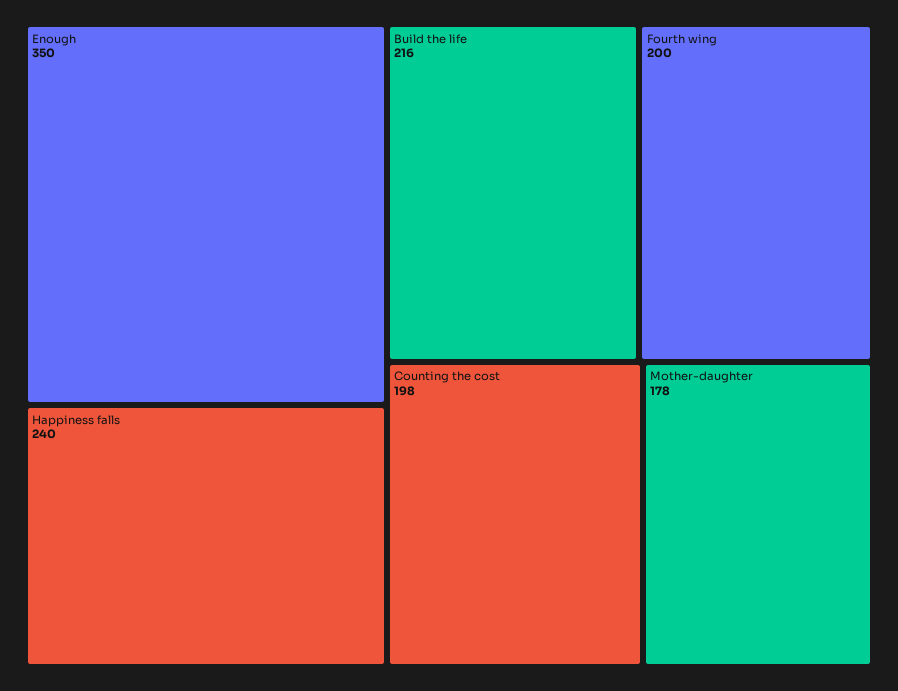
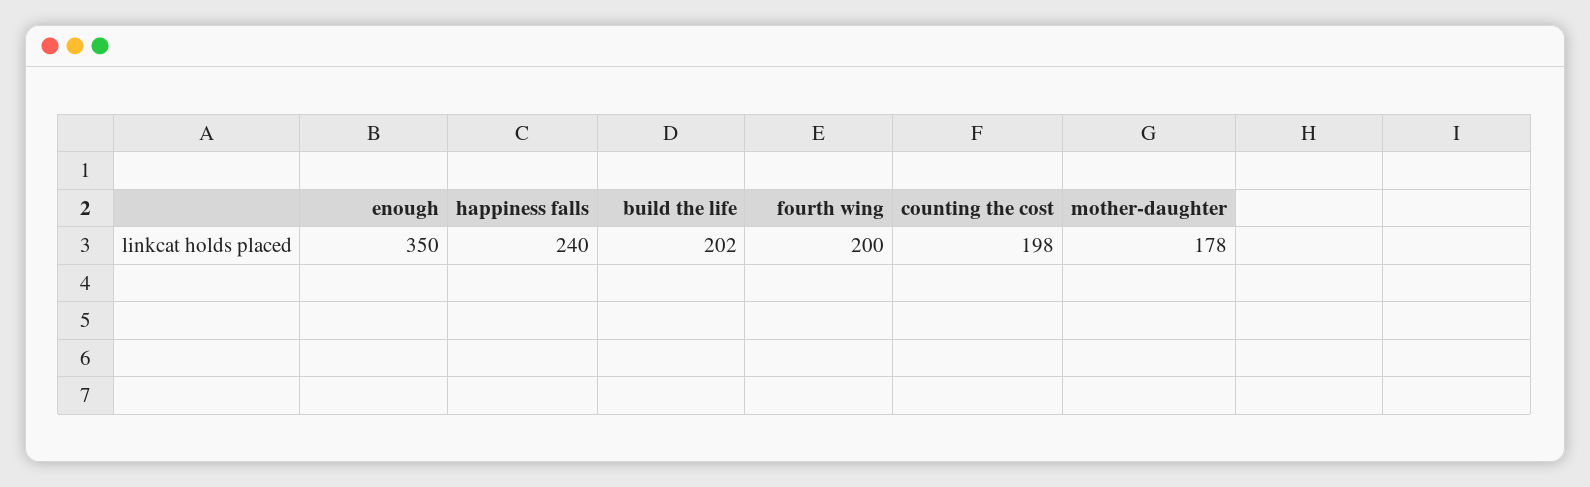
  {
    "Enough": 350,
    "Happiness falls": 240,
-   "Build the life": 216,
+   "Build the life": 202,
    "Fourth wing": 200,
    "Counting the cost": 198,
    "Mother-daughter": 178
  }

